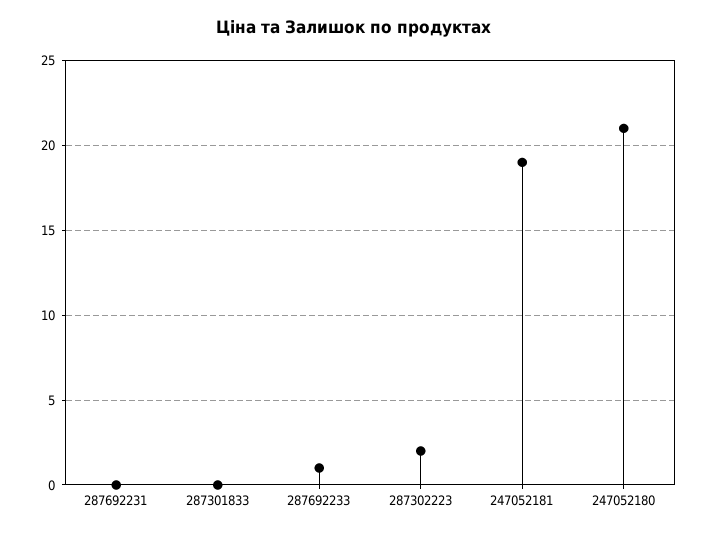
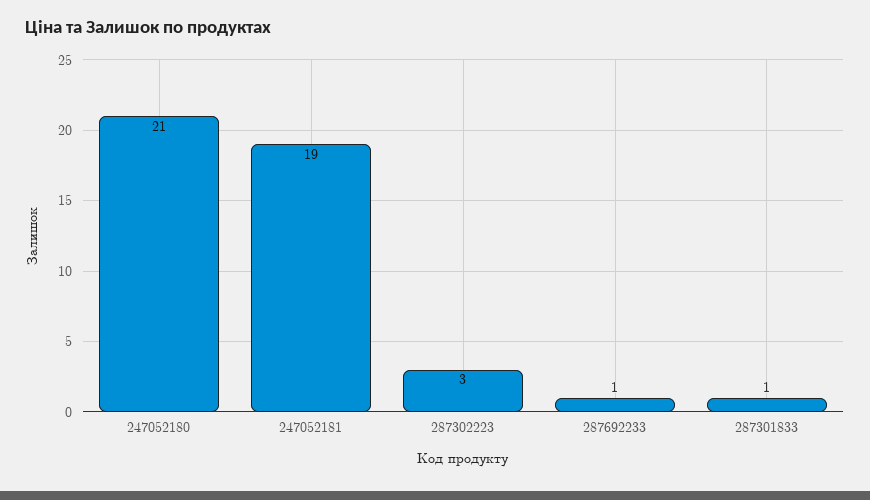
  {
-   "287692231": 0,
-   "287301833": 0,
+   "287301833": 1,
    "287692233": 1,
-   "287302223": 2,
+   "287302223": 3,
    "247052181": 19,
    "247052180": 21
  }

